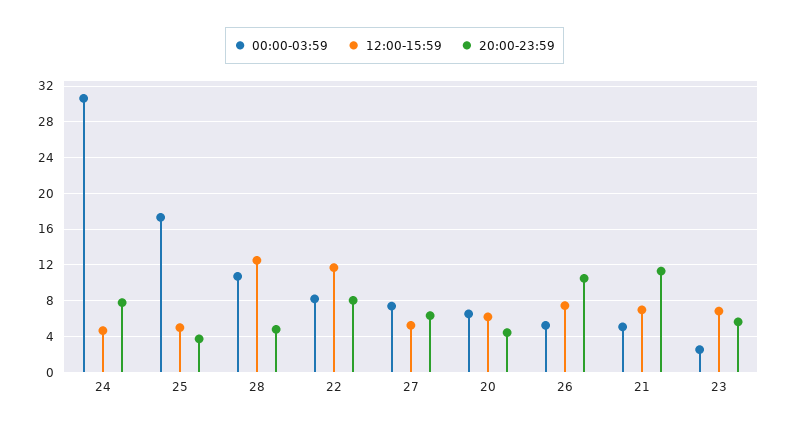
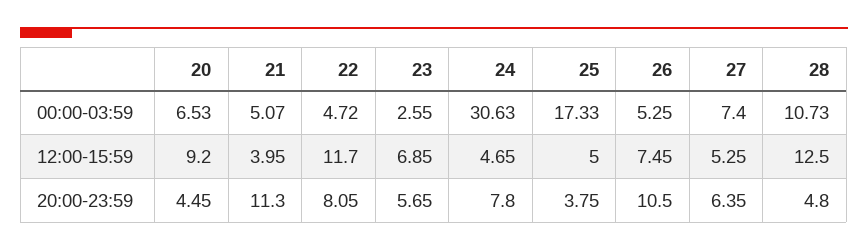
  {
    "00:00-03:59": {
      "24": 30.63,
      "25": 17.33,
      "28": 10.73,
-     "22": 8,
+     "22": 4.72,
      "27": 7.4,
      "20": 6.53,
      "26": 5.25,
      "21": 5.07,
      "23": 2.55
    },
    "12:00-15:59": {
      "24": 4.65,
      "25": 5,
      "28": 12.5,
      "22": 11.7,
      "27": 5.25,
-     "20": 6,
+     "20": 9.2,
      "26": 7.45,
-     "21": 7,
+     "21": 3.95,
      "23": 6.85
    },
    "20:00-23:59": {
      "24": 7.8,
      "25": 3.75,
      "28": 4.8,
      "22": 8.05,
      "27": 6.35,
      "20": 4.45,
      "26": 10.5,
      "21": 11.3,
      "23": 5.65
    }
  }

